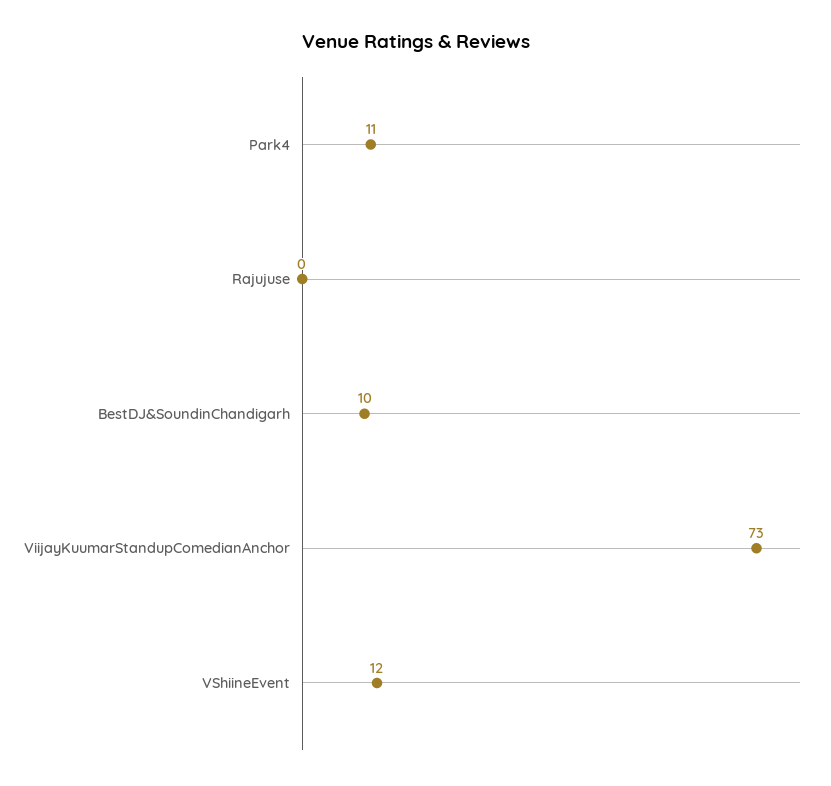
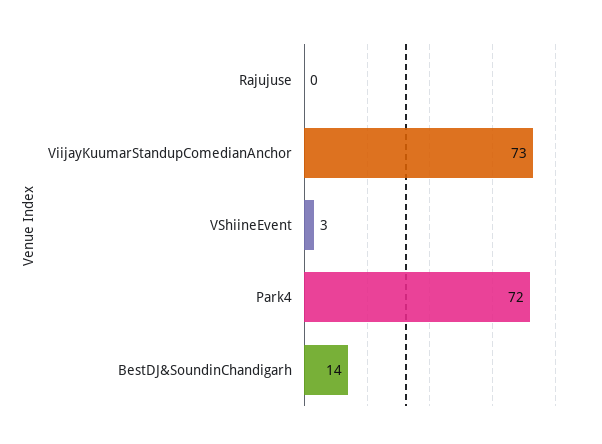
  {
-   "Park4": 11,
+   "Park4": 72,
    "Rajujuse": 0,
-   "BestDJ&SoundinChandigarh": 10,
+   "BestDJ&SoundinChandigarh": 14,
    "ViijayKuumarStandupComedianAnchor": 73,
-   "VShiineEvent": 12
+   "VShiineEvent": 3
  }

